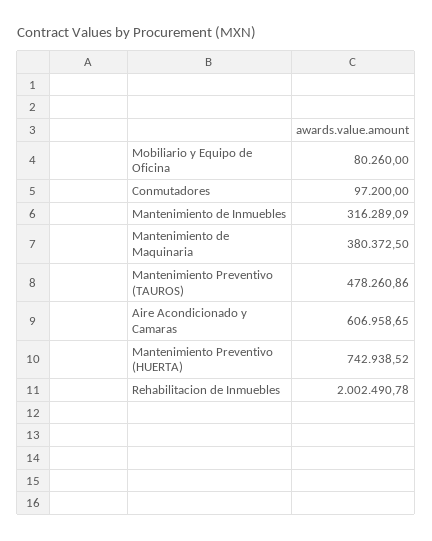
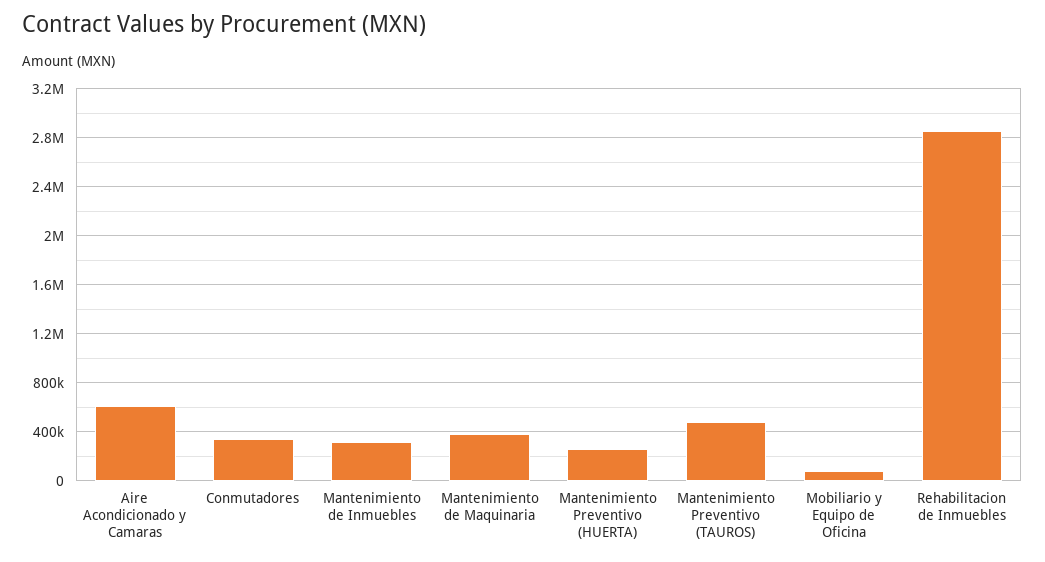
  {
    "Mobiliario y Equipo de Oficina": 80260,
-   "Conmutadores": 97200,
+   "Conmutadores": 350000,
    "Mantenimiento de Inmuebles": 316289.09,
    "Mantenimiento de Maquinaria": 380372.5,
    "Mantenimiento Preventivo (TAUROS)": 478260.86,
    "Aire Acondicionado y Camaras": 606958.65,
-   "Mantenimiento Preventivo (HUERTA)": 742938.52,
+   "Mantenimiento Preventivo (HUERTA)": 250000,
-   "Rehabilitacion de Inmuebles": 2002490.78
+   "Rehabilitacion de Inmuebles": 2850000
  }

